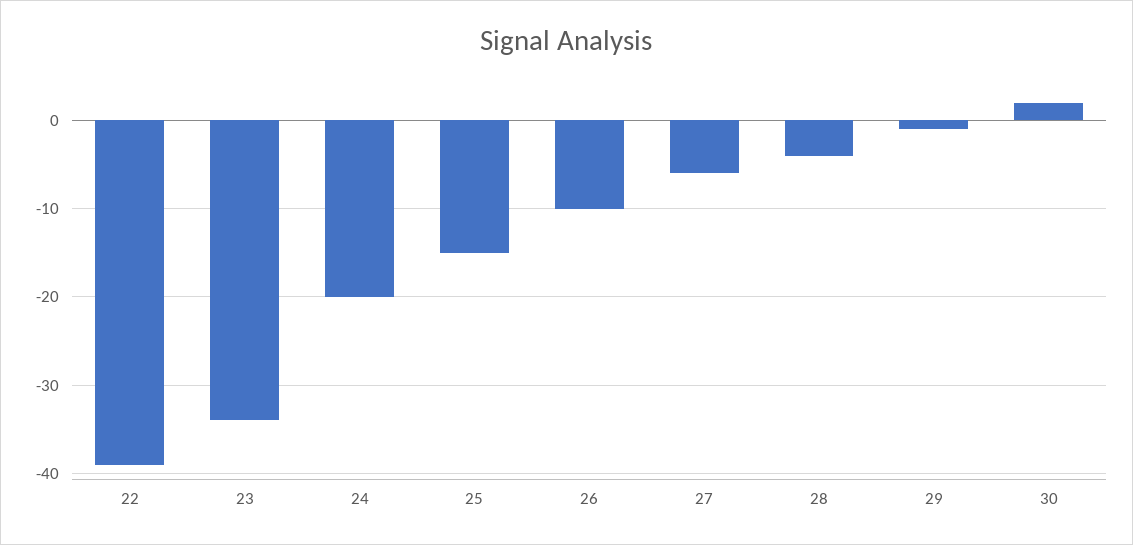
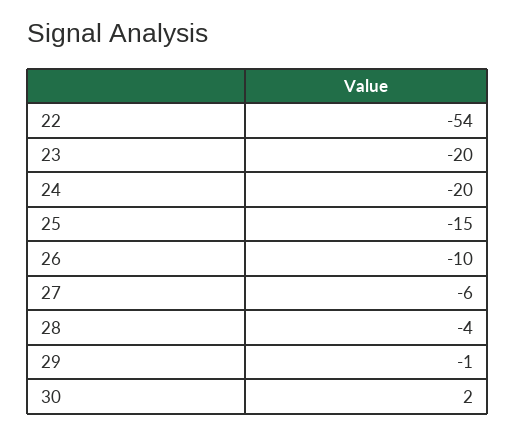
  {
-   "22": -39,
+   "22": -54,
-   "23": -34,
+   "23": -20,
    "24": -20,
    "25": -15,
    "26": -10,
    "27": -6,
    "28": -4,
    "29": -1,
    "30": 2
  }

